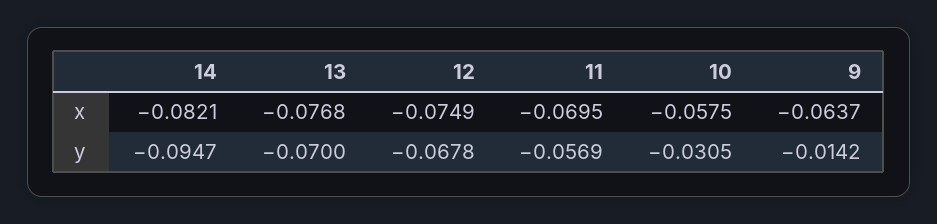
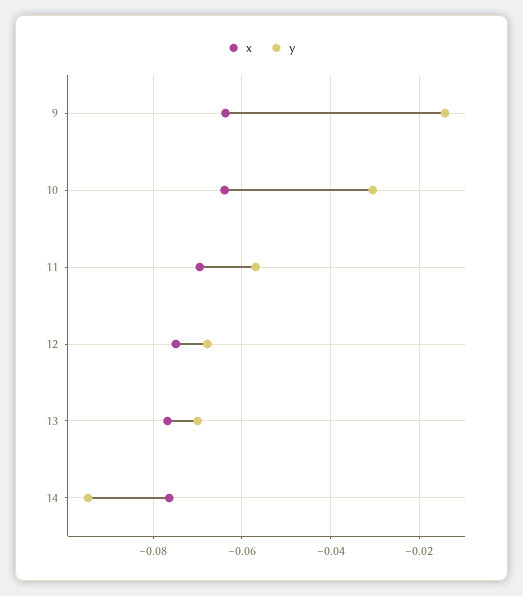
  {
    "x": {
-     "14": -0.0821,
+     "14": -0.076,
      "13": -0.0768,
      "12": -0.0749,
      "11": -0.0695,
-     "10": -0.0575,
+     "10": -0.064,
      "9": -0.0637
    },
    "y": {
      "14": -0.0947,
      "13": -0.07,
      "12": -0.0678,
      "11": -0.0569,
      "10": -0.0305,
      "9": -0.0142
    }
  }

